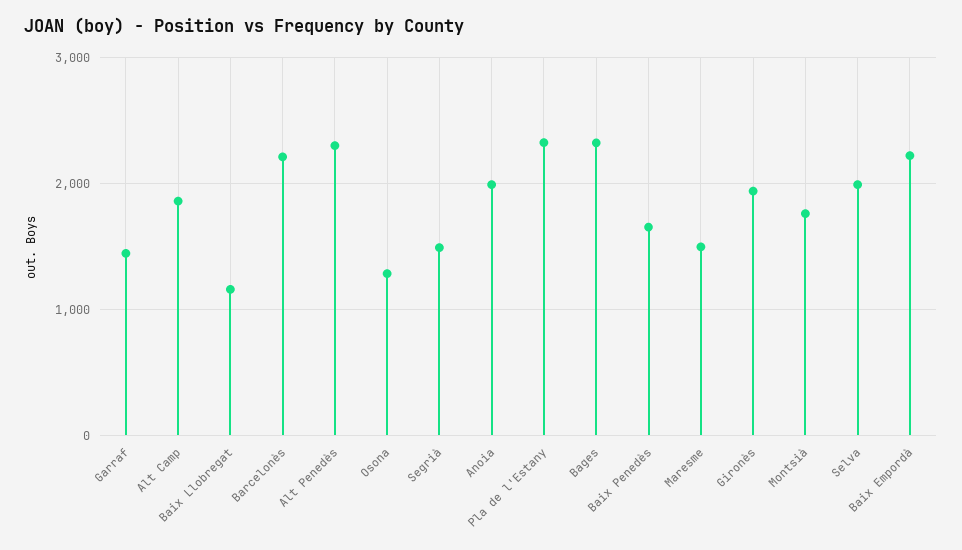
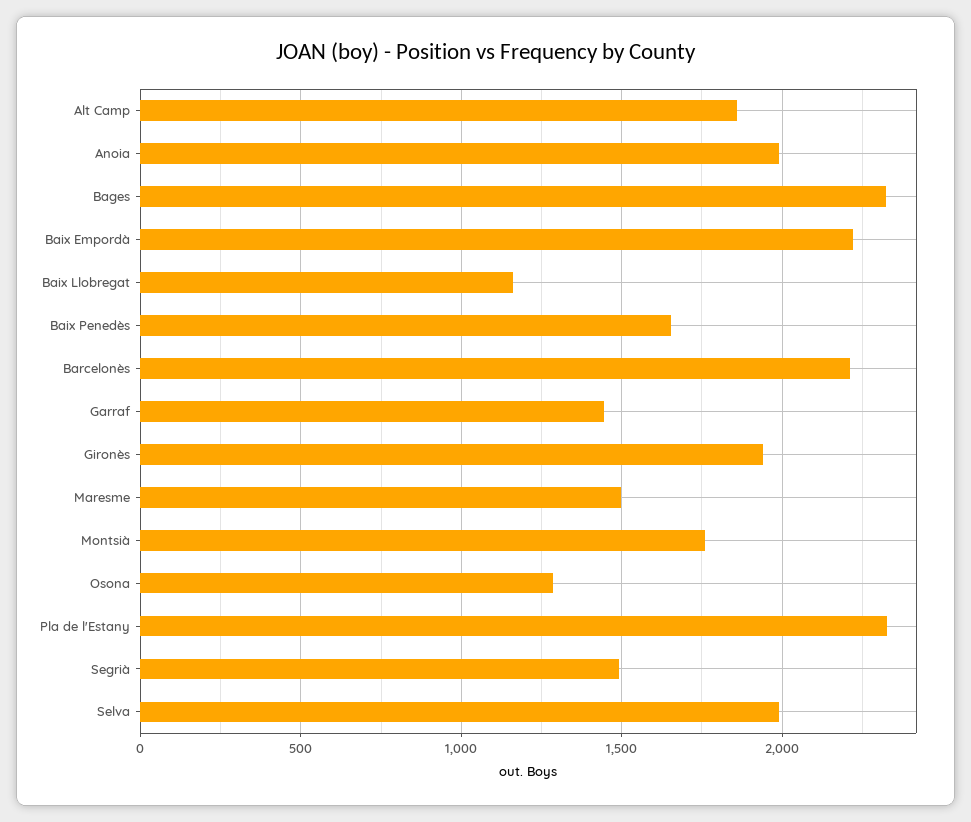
  {
    "Garraf": 1450,
    "Alt Camp": 1850,
    "Baix Llobregat": 1150,
    "Barcelonès": 2200,
-   "Alt Penedès": 2300,
    "Osona": 1300,
    "Segrià": 1500,
    "Anoia": 2000,
    "Pla de l'Estany": 2350,
    "Bages": 2300,
    "Baix Penedès": 1650,
    "Maresme": 1500,
    "Gironès": 1950,
    "Montsià": 1750,
    "Selva": 2000,
    "Baix Empordà": 2200
  }

